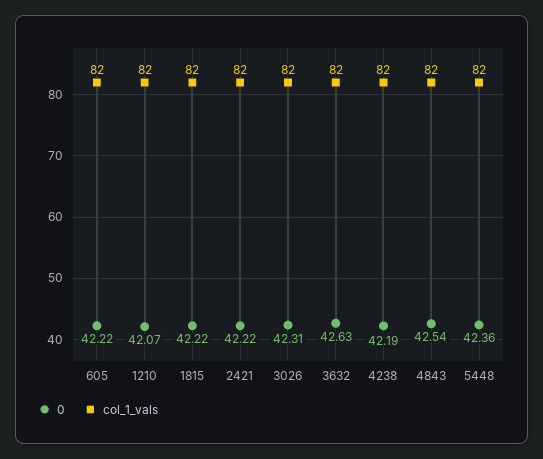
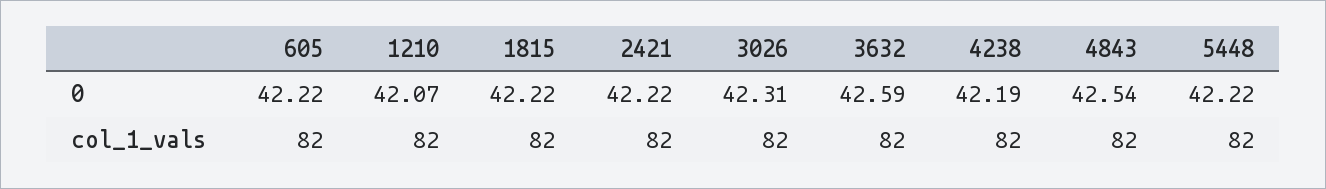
  {
    "0": {
      "605": 42.22,
      "1210": 42.07,
      "1815": 42.22,
      "2421": 42.22,
      "3026": 42.31,
-     "3632": 42.63,
+     "3632": 42.59,
      "4238": 42.19,
      "4843": 42.54,
-     "5448": 42.36
+     "5448": 42.22
    },
    "col_1_vals": {
      "605": 82,
      "1210": 82,
      "1815": 82,
      "2421": 82,
      "3026": 82,
      "3632": 82,
      "4238": 82,
      "4843": 82,
      "5448": 82
    }
  }

